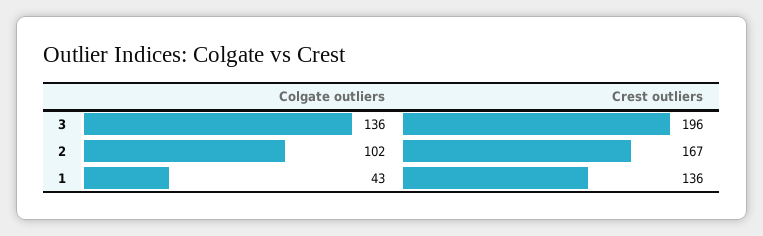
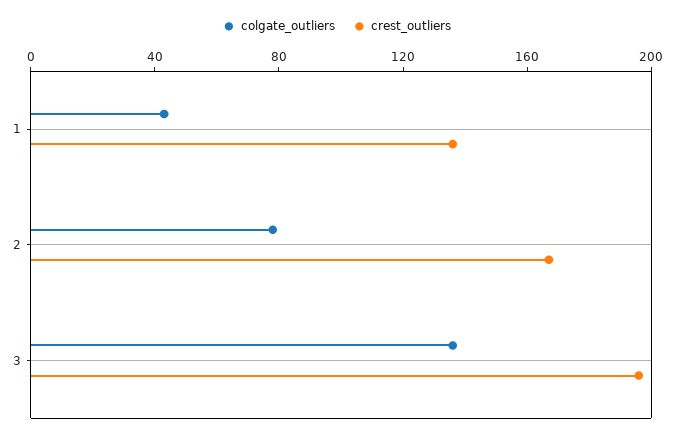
  {
    "Colgate outliers": {
      "3": 136,
-     "2": 102,
+     "2": 80,
      "1": 43
    },
    "Crest outliers": {
      "3": 196,
      "2": 167,
      "1": 136
    }
  }

